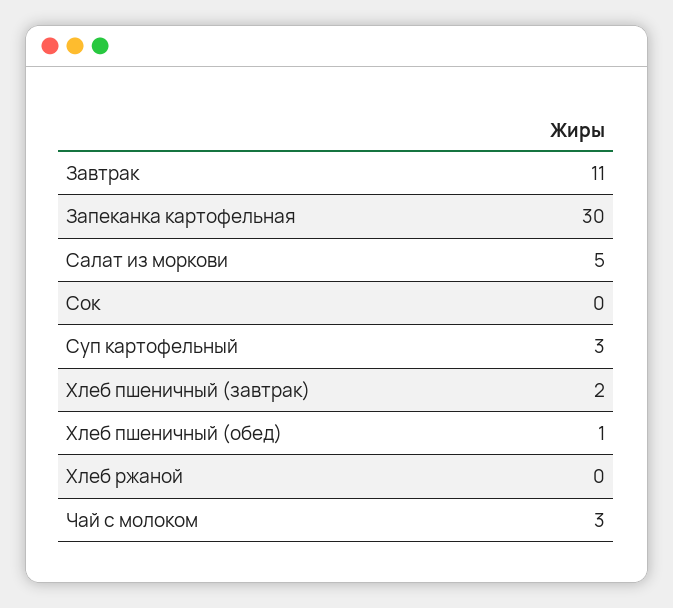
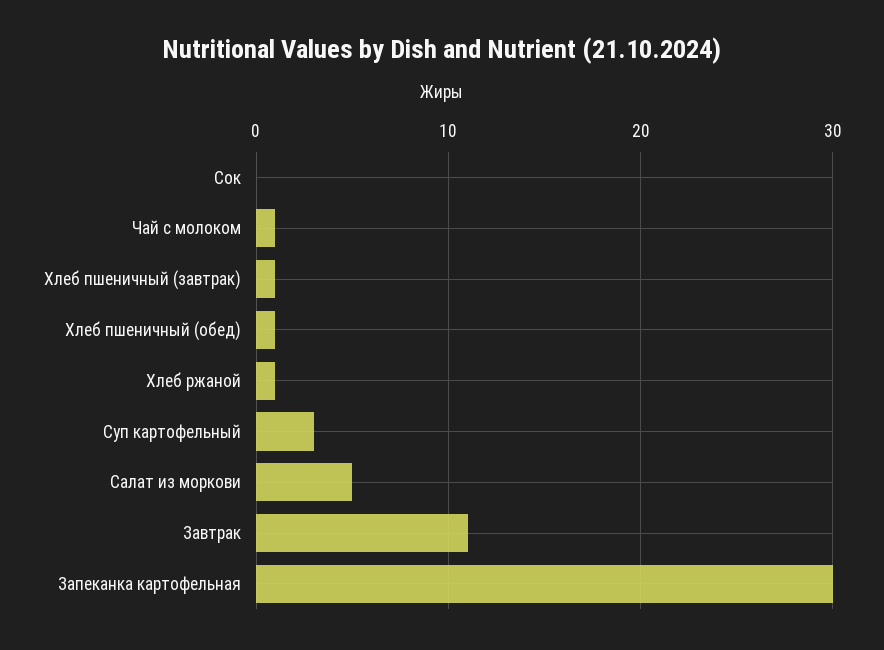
  {
    "Завтрак": 11,
    "Запеканка картофельная": 30,
    "Салат из моркови": 5,
    "Сок": 0,
    "Суп картофельный": 3,
-   "Хлеб пшеничный (завтрак)": 2,
+   "Хлеб пшеничный (завтрак)": 1,
    "Хлеб пшеничный (обед)": 1,
-   "Хлеб ржаной": 0,
+   "Хлеб ржаной": 1,
-   "Чай с молоком": 3
+   "Чай с молоком": 1
  }

